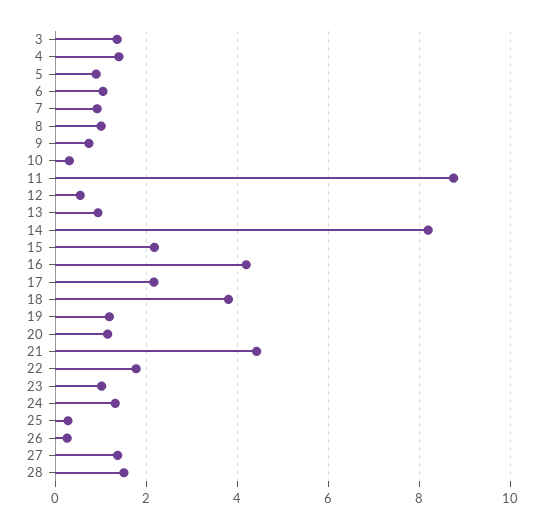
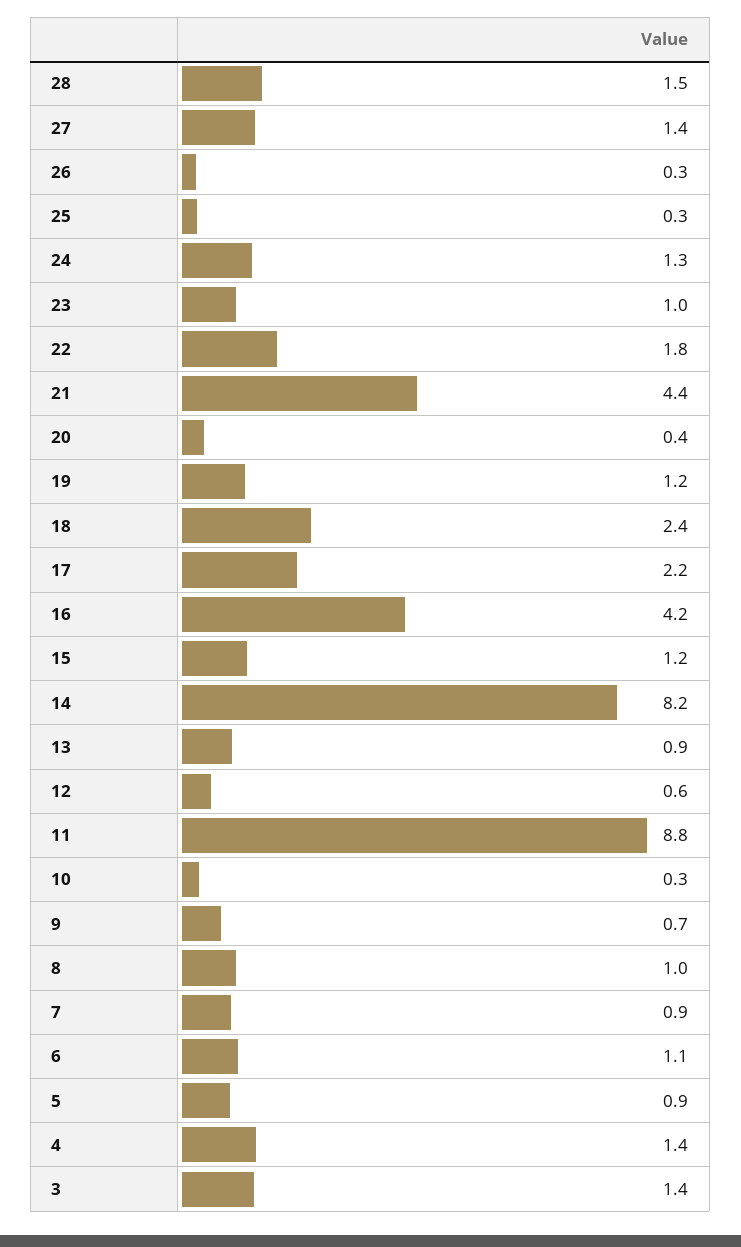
  {
    "3": 1.4,
    "4": 1.4,
    "5": 0.9,
    "6": 1.1,
    "7": 0.9,
    "8": 1,
    "9": 0.7,
    "10": 0.3,
    "11": 8.8,
    "12": 0.6,
    "13": 0.9,
    "14": 8.2,
-   "15": 2.2,
+   "15": 1.2,
    "16": 4.2,
    "17": 2.2,
-   "18": 3.8,
+   "18": 2.4,
    "19": 1.2,
-   "20": 1.2,
+   "20": 0.4,
    "21": 4.4,
    "22": 1.8,
    "23": 1,
    "24": 1.3,
    "25": 0.3,
    "26": 0.3,
    "27": 1.4,
    "28": 1.5
  }

